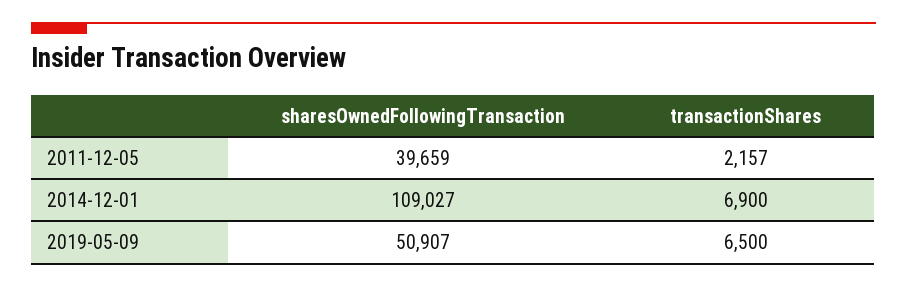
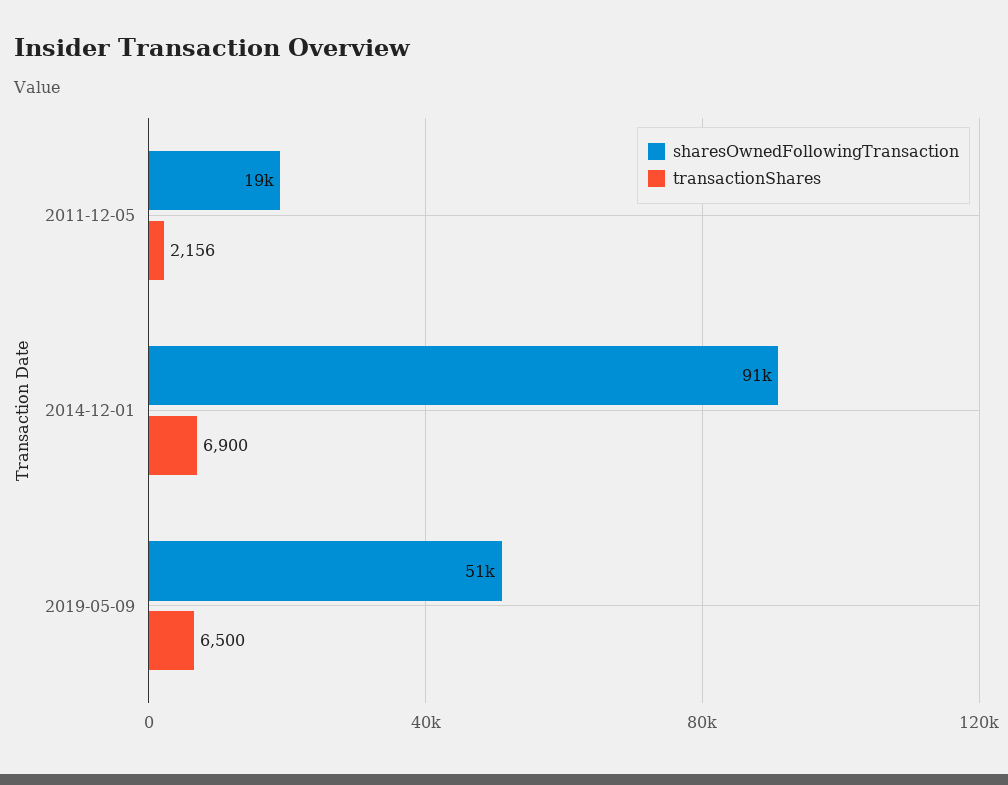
  {
    "sharesOwnedFollowingTransaction": {
-     "2011-12-05": 39659,
+     "2011-12-05": 19000,
-     "2014-12-01": 109027,
+     "2014-12-01": 91000,
      "2019-05-09": 50907
    },
    "transactionShares": {
-     "2011-12-05": 2157,
+     "2011-12-05": 2156,
      "2014-12-01": 6900,
      "2019-05-09": 6500
    }
  }

